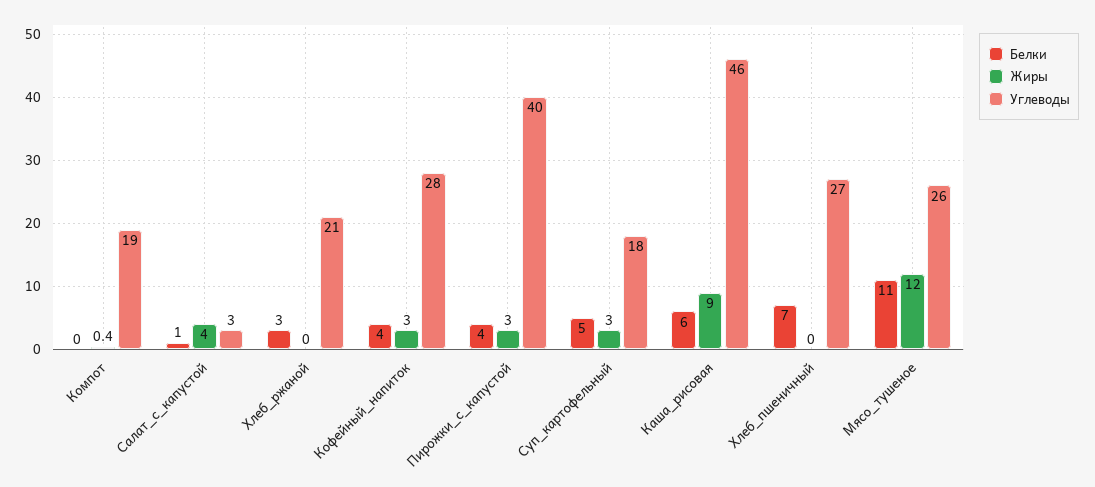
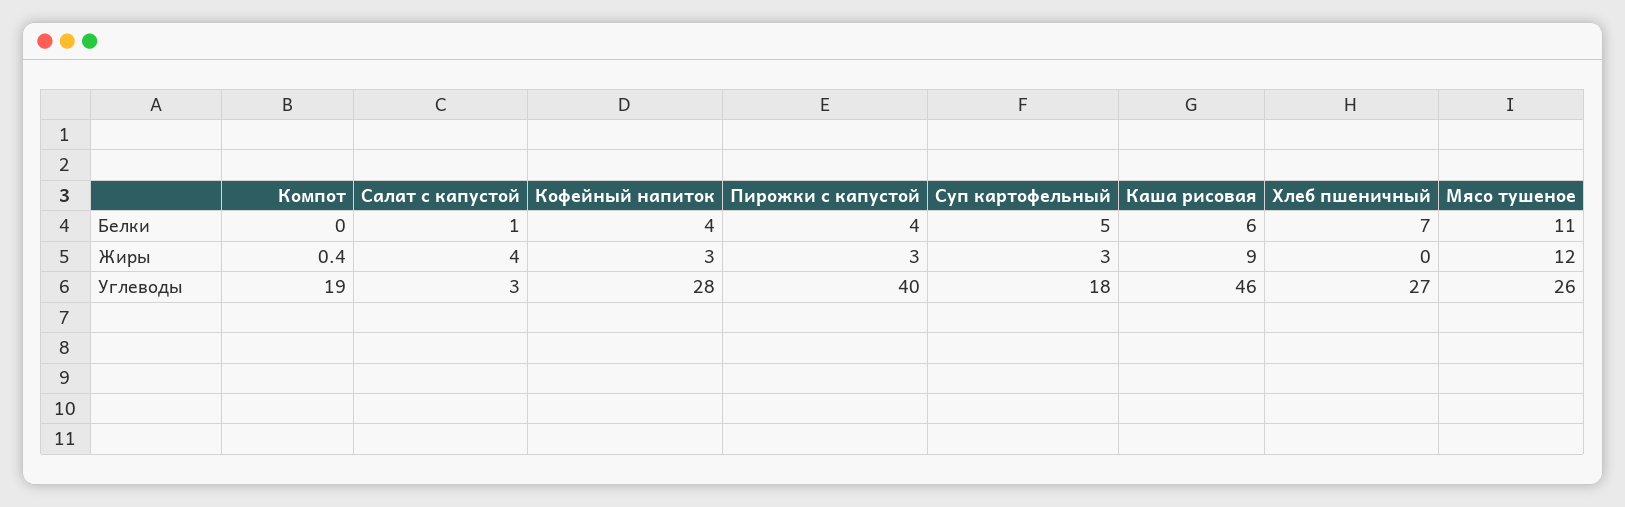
  {
    "Белки": {
      "Компот": 0,
      "Салат_с_капустой": 1,
-     "Хлеб_ржаной": 3,
      "Кофейный_напиток": 4,
      "Пирожки_с_капустой": 4,
      "Суп_картофельный": 5,
      "Каша_рисовая": 6,
      "Хлеб_пшеничный": 7,
      "Мясо_тушеное": 11
    },
    "Жиры": {
      "Компот": 0.4,
      "Салат_с_капустой": 4,
-     "Хлеб_ржаной": 0,
      "Кофейный_напиток": 3,
      "Пирожки_с_капустой": 3,
      "Суп_картофельный": 3,
      "Каша_рисовая": 9,
      "Хлеб_пшеничный": 0,
      "Мясо_тушеное": 12
    },
    "Углеводы": {
      "Компот": 19,
      "Салат_с_капустой": 3,
-     "Хлеб_ржаной": 21,
      "Кофейный_напиток": 28,
      "Пирожки_с_капустой": 40,
      "Суп_картофельный": 18,
      "Каша_рисовая": 46,
      "Хлеб_пшеничный": 27,
      "Мясо_тушеное": 26
    }
  }

